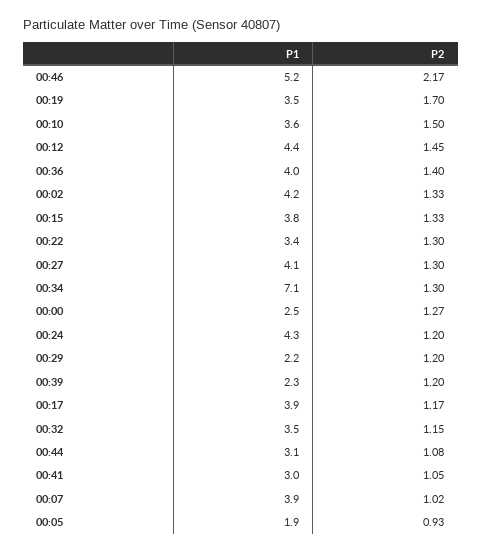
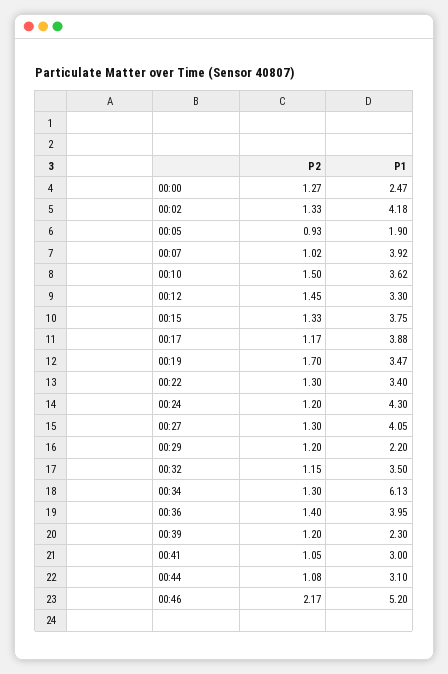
  {
    "P1": {
      "00:46": 5.2,
      "00:19": 3.47,
      "00:10": 3.62,
-     "00:12": 4.4,
+     "00:12": 3.3,
      "00:36": 3.95,
      "00:02": 4.18,
      "00:15": 3.75,
      "00:22": 3.4,
      "00:27": 4.05,
-     "00:34": 7.1,
+     "00:34": 6.13,
      "00:00": 2.47,
      "00:24": 4.3,
      "00:29": 2.2,
      "00:39": 2.3,
      "00:17": 3.88,
      "00:32": 3.5,
      "00:44": 3.1,
      "00:41": 3,
      "00:07": 3.92,
      "00:05": 1.9
    },
    "P2": {
      "00:46": 2.17,
      "00:19": 1.7,
      "00:10": 1.5,
      "00:12": 1.45,
      "00:36": 1.4,
      "00:02": 1.33,
      "00:15": 1.33,
      "00:22": 1.3,
      "00:27": 1.3,
      "00:34": 1.3,
      "00:00": 1.27,
      "00:24": 1.2,
      "00:29": 1.2,
      "00:39": 1.2,
      "00:17": 1.17,
      "00:32": 1.15,
      "00:44": 1.08,
      "00:41": 1.05,
      "00:07": 1.02,
      "00:05": 0.93
    }
  }

